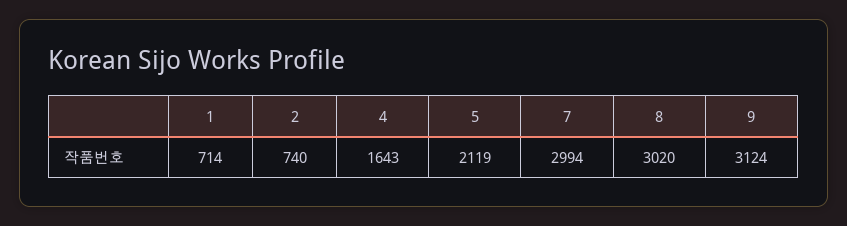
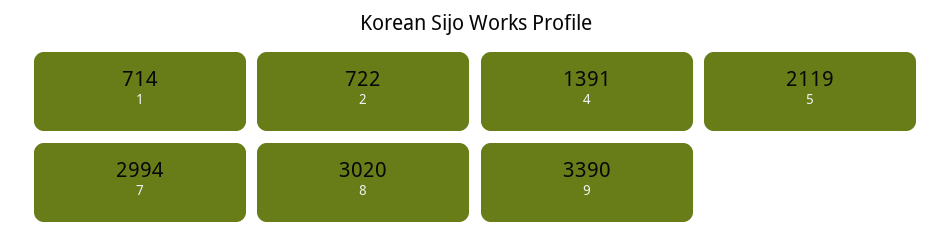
  {
    "1": 714,
-   "2": 740,
+   "2": 722,
-   "4": 1643,
+   "4": 1391,
    "5": 2119,
    "7": 2994,
    "8": 3020,
-   "9": 3124
+   "9": 3390
  }

